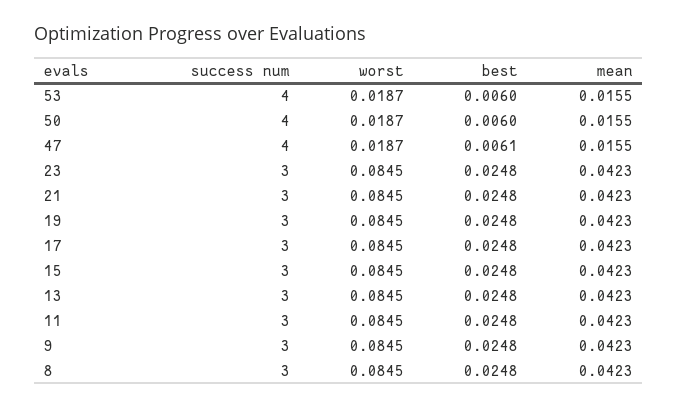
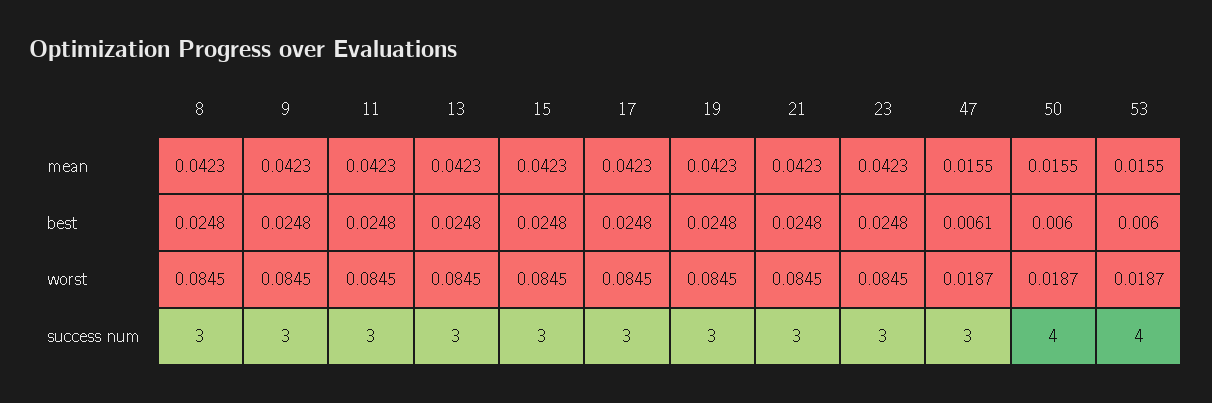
  {
    "success num": {
      "53": 4,
      "50": 4,
-     "47": 4,
+     "47": 3,
      "23": 3,
      "21": 3,
      "19": 3,
      "17": 3,
      "15": 3,
      "13": 3,
      "11": 3,
      "9": 3,
      "8": 3
    },
    "worst": {
      "53": 0.0187,
      "50": 0.0187,
      "47": 0.0187,
      "23": 0.0845,
      "21": 0.0845,
      "19": 0.0845,
      "17": 0.0845,
      "15": 0.0845,
      "13": 0.0845,
      "11": 0.0845,
      "9": 0.0845,
      "8": 0.0845
    },
    "best": {
      "53": 0.006,
      "50": 0.006,
      "47": 0.0061,
      "23": 0.0248,
      "21": 0.0248,
      "19": 0.0248,
      "17": 0.0248,
      "15": 0.0248,
      "13": 0.0248,
      "11": 0.0248,
      "9": 0.0248,
      "8": 0.0248
    },
    "mean": {
      "53": 0.0155,
      "50": 0.0155,
      "47": 0.0155,
      "23": 0.0423,
      "21": 0.0423,
      "19": 0.0423,
      "17": 0.0423,
      "15": 0.0423,
      "13": 0.0423,
      "11": 0.0423,
      "9": 0.0423,
      "8": 0.0423
    }
  }

